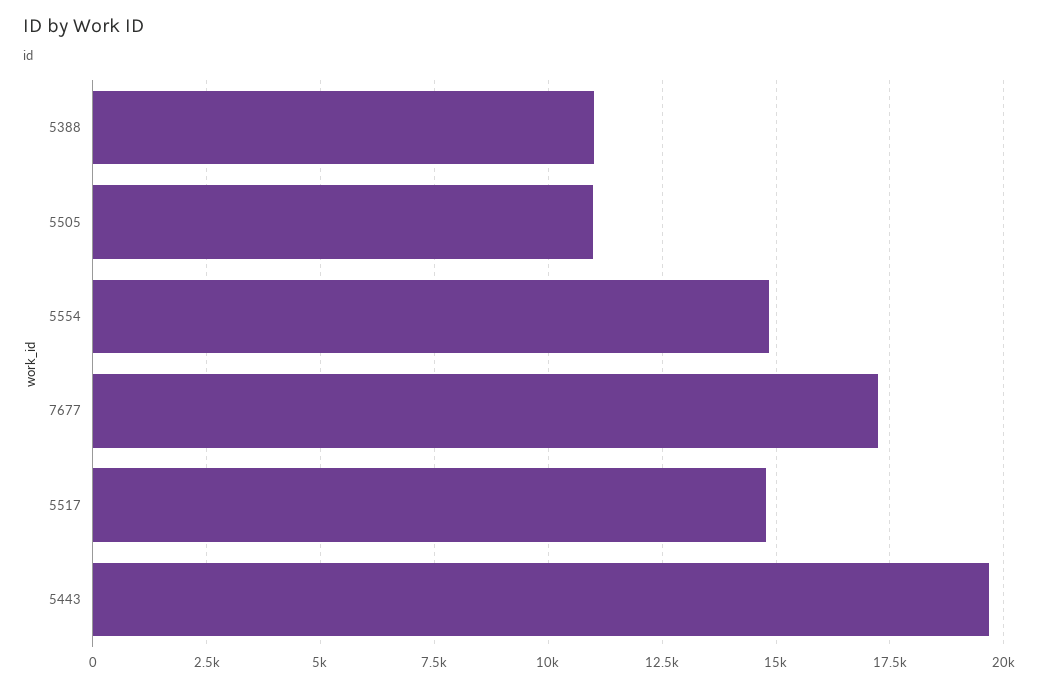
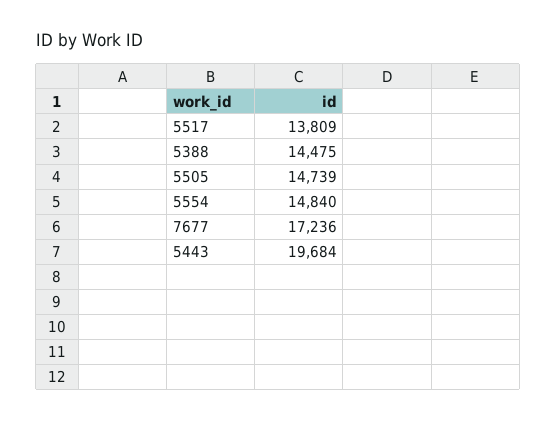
  {
-   "5388": 11000,
+   "5388": 14475,
-   "5505": 11000,
+   "5505": 14739,
    "5554": 14840,
    "7677": 17236,
-   "5517": 14750,
+   "5517": 13809,
    "5443": 19684
  }

